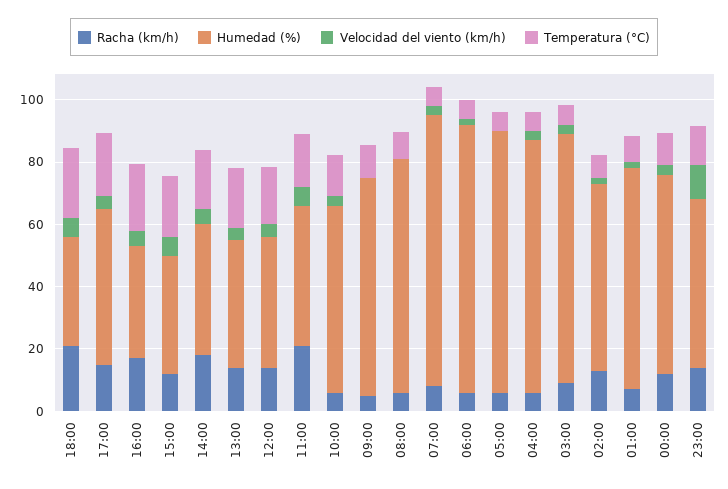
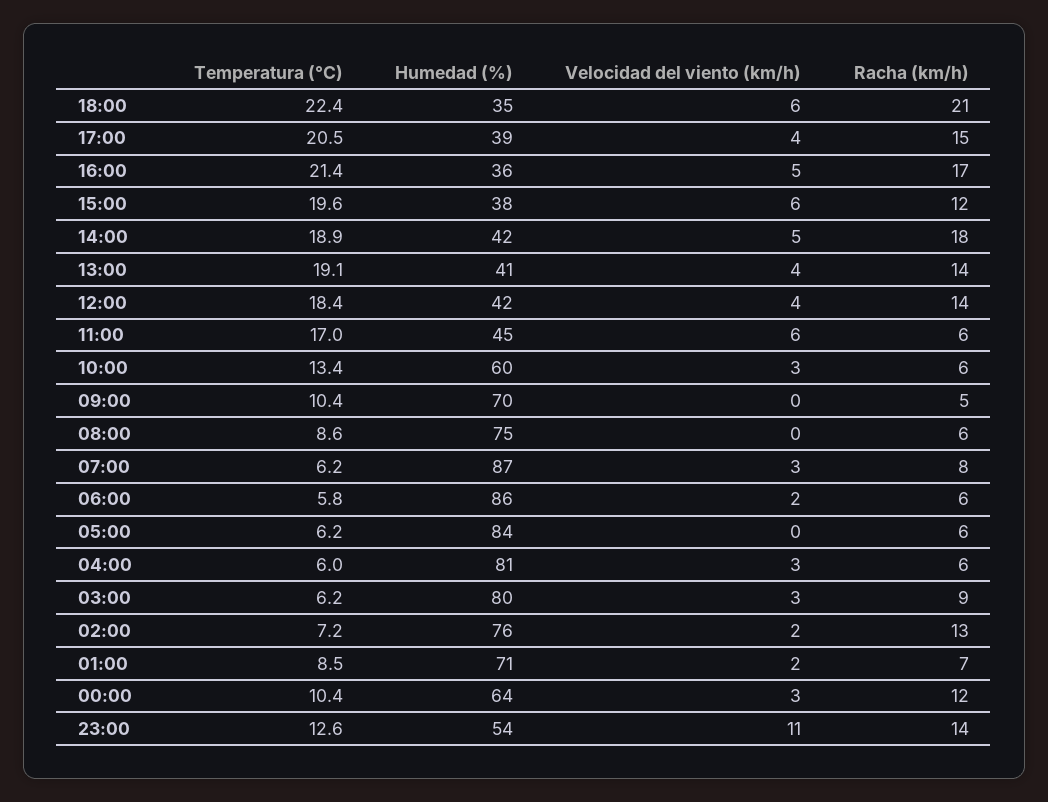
  {
    "Racha (km/h)": {
      "18:00": 21,
      "17:00": 15,
      "16:00": 17,
      "15:00": 12,
      "14:00": 18,
      "13:00": 14,
      "12:00": 14,
-     "11:00": 20,
+     "11:00": 6,
      "10:00": 6,
      "09:00": 5,
      "08:00": 6,
      "07:00": 8,
      "06:00": 6,
      "05:00": 6,
      "04:00": 6,
      "03:00": 9,
      "02:00": 13,
      "01:00": 7,
      "00:00": 12,
      "23:00": 14
    },
    "Humedad (%)": {
      "18:00": 35,
-     "17:00": 50,
+     "17:00": 39,
      "16:00": 36,
      "15:00": 38,
      "14:00": 42,
      "13:00": 41,
      "12:00": 42,
      "11:00": 45,
      "10:00": 60,
      "09:00": 70,
      "08:00": 75,
      "07:00": 87,
      "06:00": 86,
      "05:00": 84,
      "04:00": 81,
      "03:00": 80,
-     "02:00": 60,
+     "02:00": 76,
      "01:00": 71,
      "00:00": 64,
      "23:00": 54
    },
    "Velocidad del viento (km/h)": {
      "18:00": 6,
      "17:00": 4,
      "16:00": 5,
      "15:00": 6,
      "14:00": 5,
      "13:00": 4,
      "12:00": 4,
      "11:00": 6,
      "10:00": 3,
      "09:00": 0,
      "08:00": 0,
      "07:00": 3,
      "06:00": 2,
      "05:00": 0,
      "04:00": 3,
      "03:00": 3,
      "02:00": 2,
      "01:00": 2,
      "00:00": 3,
      "23:00": 11
    },
    "Temperatura (°C)": {
      "18:00": 22.4,
      "17:00": 20.5,
      "16:00": 21.4,
      "15:00": 19.6,
      "14:00": 18.9,
      "13:00": 19.1,
      "12:00": 18.4,
      "11:00": 17,
      "10:00": 13.4,
      "09:00": 10.4,
      "08:00": 8.6,
      "07:00": 6.2,
      "06:00": 5.8,
      "05:00": 6.2,
      "04:00": 6,
      "03:00": 6.2,
      "02:00": 7.2,
      "01:00": 8.5,
      "00:00": 10.4,
      "23:00": 12.6
    }
  }

